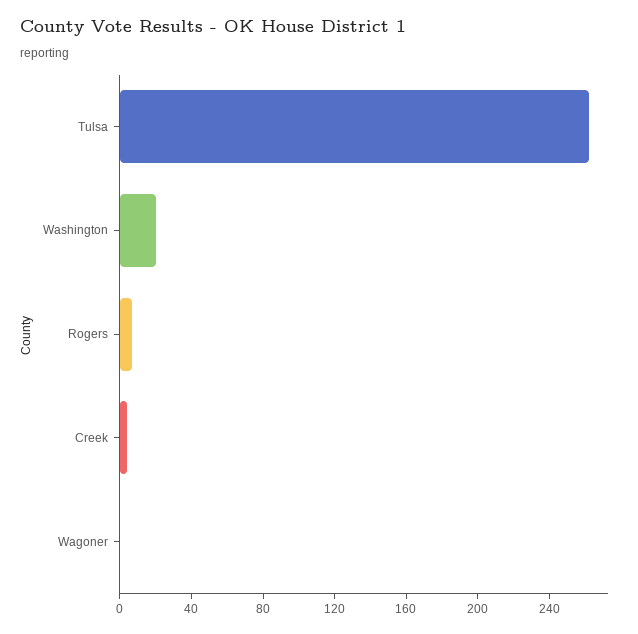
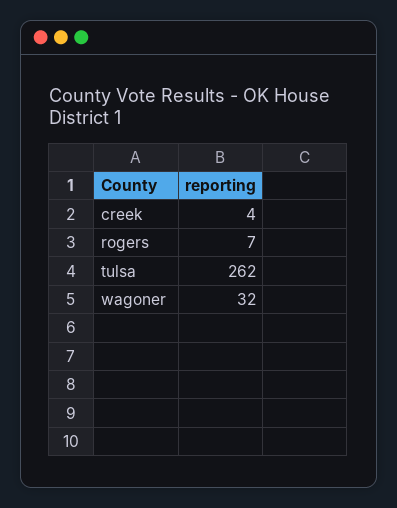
  {
    "Tulsa": 262,
-   "Washington": 20,
    "Rogers": 7,
    "Creek": 4,
-   "Wagoner": 0
+   "Wagoner": 32
  }

